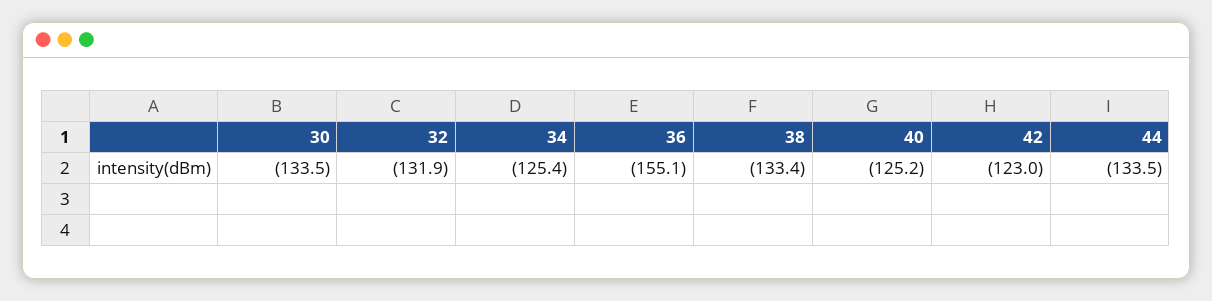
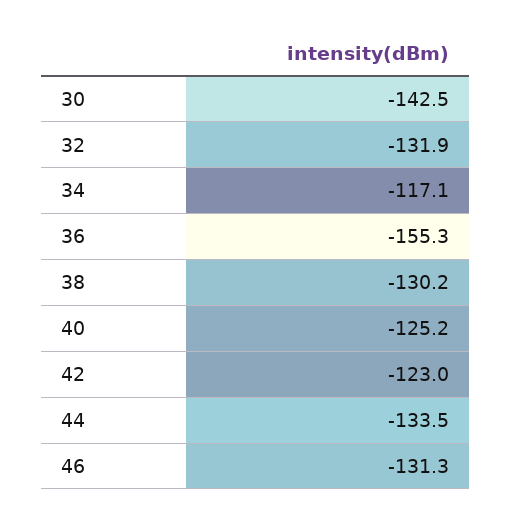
  {
-   "30": -133.5,
+   "30": -142.5,
    "32": -131.9,
-   "34": -125.4,
+   "34": -117.1,
-   "36": -155.1,
+   "36": -155.3,
-   "38": -133.4,
+   "38": -130.2,
    "40": -125.2,
    "42": -123,
-   "44": -133.5
+   "44": -133.5,
+   "46": -131.3
  }

